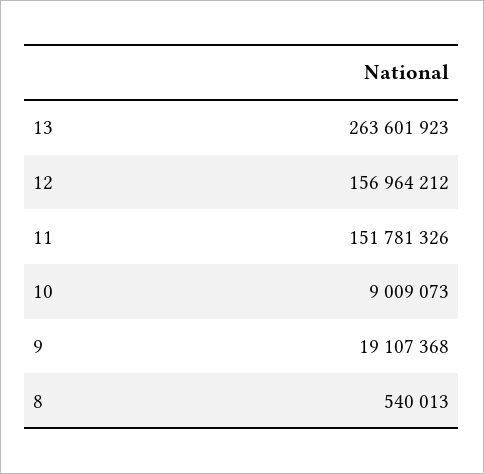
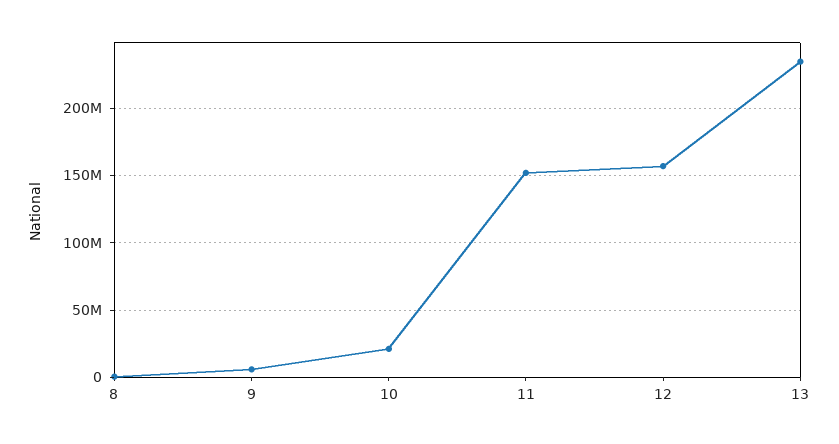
  {
-   "13": 263601923,
+   "13": 235000000,
    "12": 156964212,
    "11": 151781326,
-   "10": 9009073,
+   "10": 20000000,
-   "9": 19107368,
+   "9": 5000000,
    "8": 540013
  }

